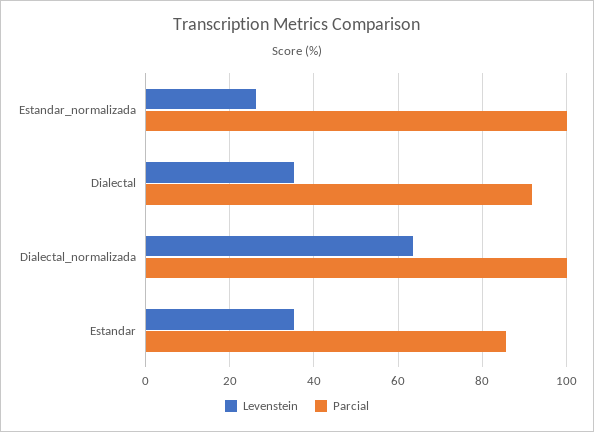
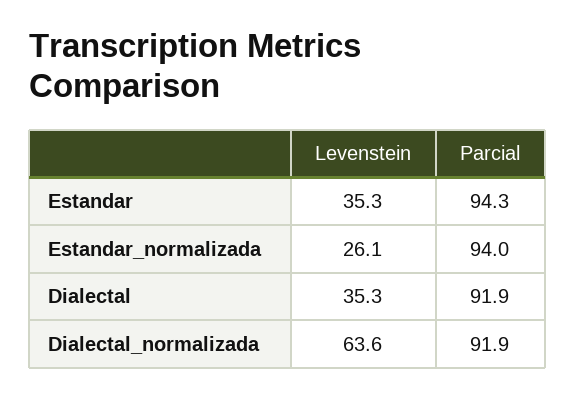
  {
    "Levenstein": {
      "Estandar_normalizada": 26.1,
      "Dialectal": 35.3,
      "Dialectal_normalizada": 63.6,
      "Estandar": 35.3
    },
    "Parcial": {
-     "Estandar_normalizada": 100,
+     "Estandar_normalizada": 94,
      "Dialectal": 91.9,
-     "Dialectal_normalizada": 100,
+     "Dialectal_normalizada": 91.9,
-     "Estandar": 86
+     "Estandar": 94.3
    }
  }

